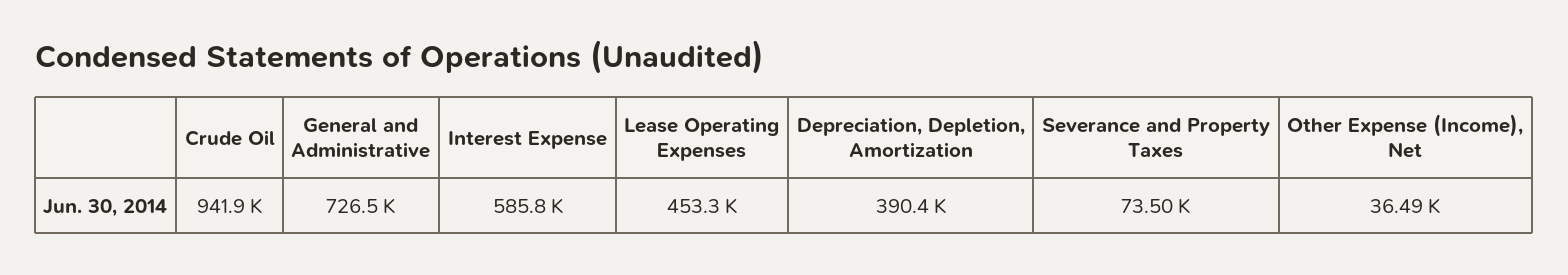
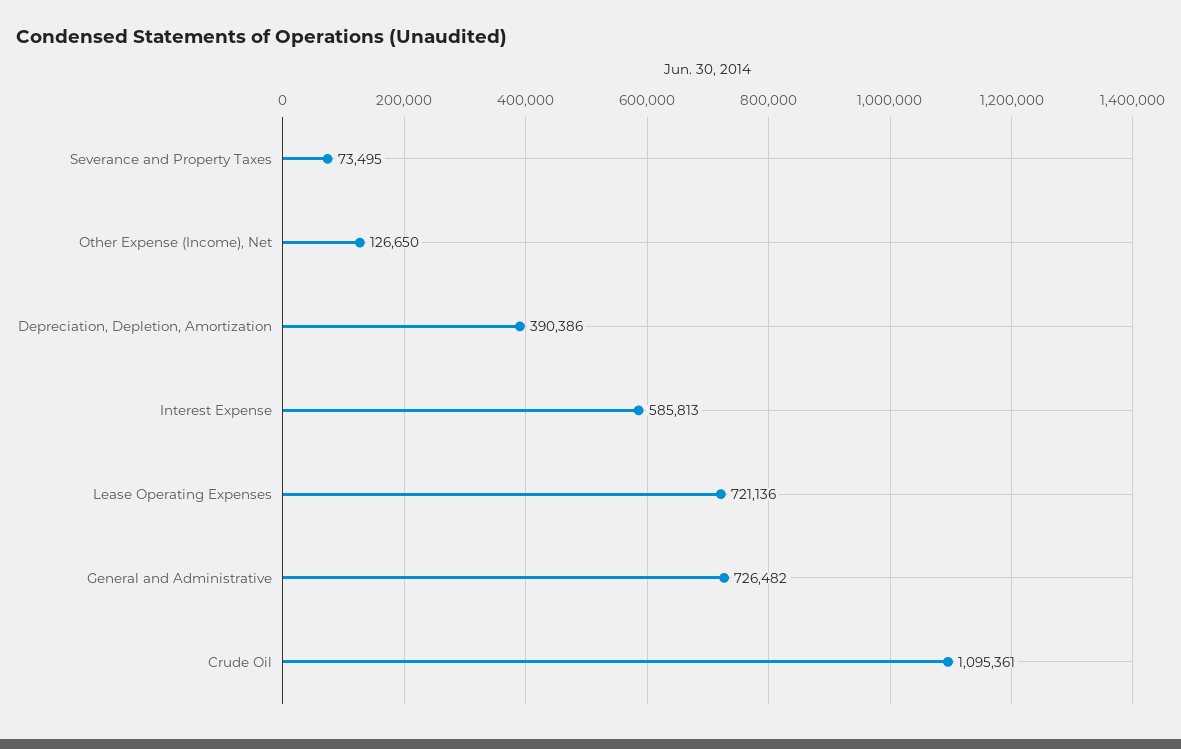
  {
-   "Crude Oil": 941900,
+   "Crude Oil": 1095361,
    "General and Administrative": 726482,
    "Interest Expense": 585813,
-   "Lease Operating Expenses": 453300,
+   "Lease Operating Expenses": 721136,
    "Depreciation, Depletion, Amortization": 390386,
    "Severance and Property Taxes": 73495,
-   "Other Expense (Income), Net": 36490
+   "Other Expense (Income), Net": 126650
  }

